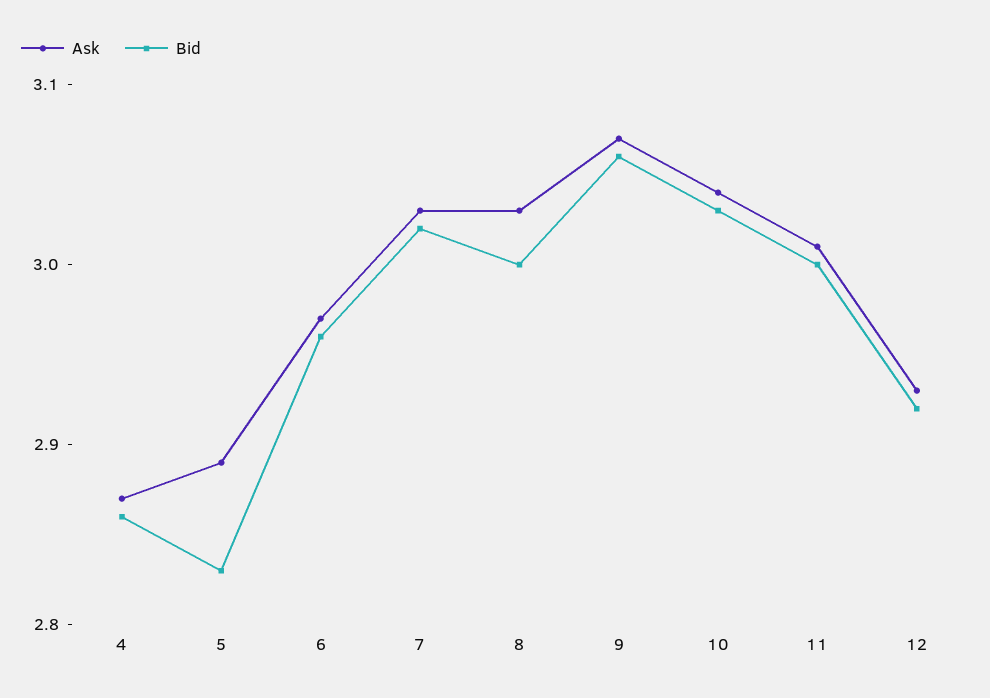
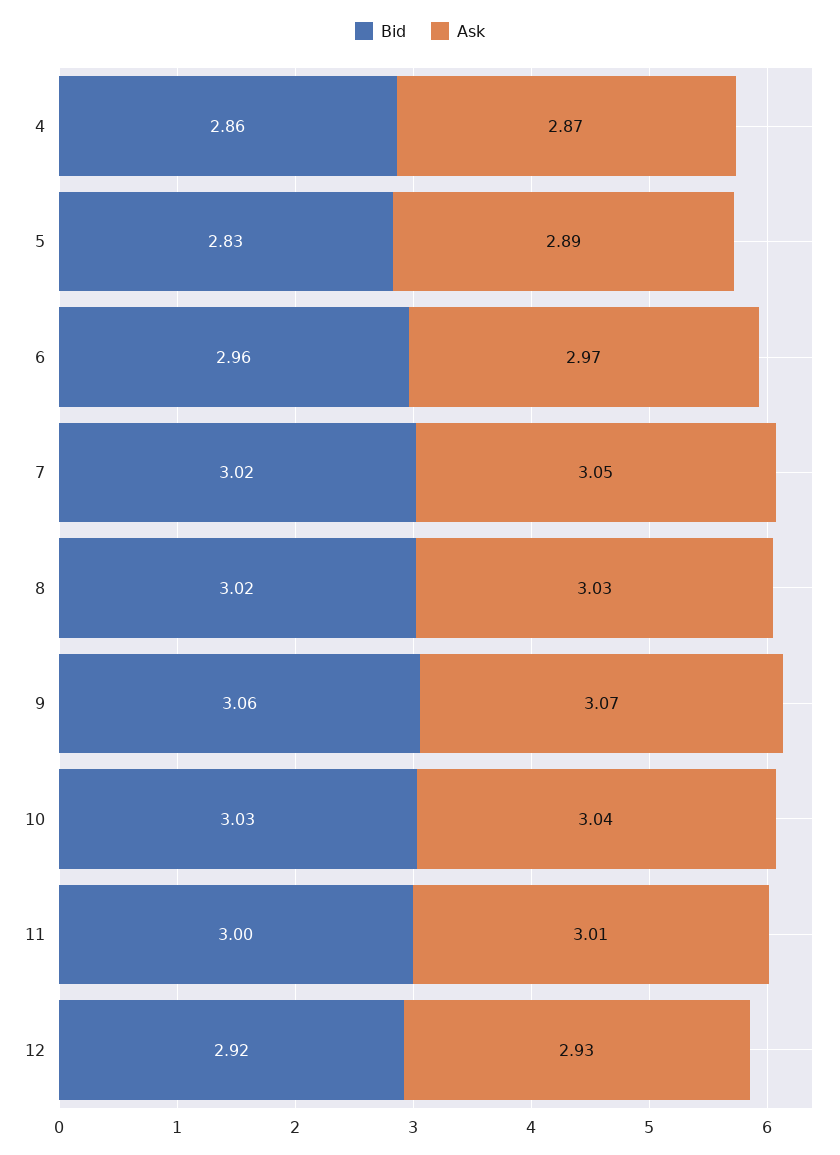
  {
    "Ask": {
      "4": 2.87,
      "5": 2.89,
      "6": 2.97,
-     "7": 3.03,
+     "7": 3.05,
      "8": 3.03,
      "9": 3.07,
      "10": 3.04,
      "11": 3.01,
      "12": 2.93
    },
    "Bid": {
      "4": 2.86,
      "5": 2.83,
      "6": 2.96,
      "7": 3.02,
-     "8": 3,
+     "8": 3.02,
      "9": 3.06,
      "10": 3.03,
      "11": 3,
      "12": 2.92
    }
  }

